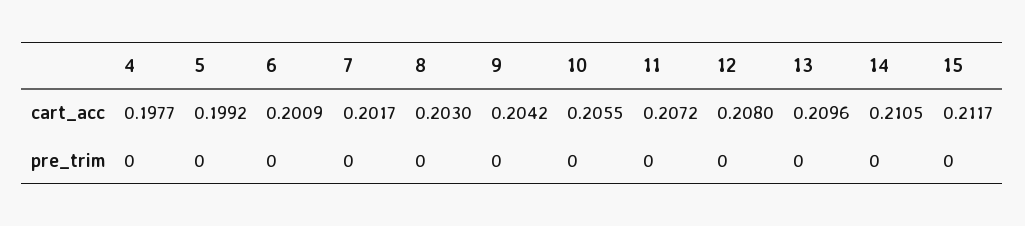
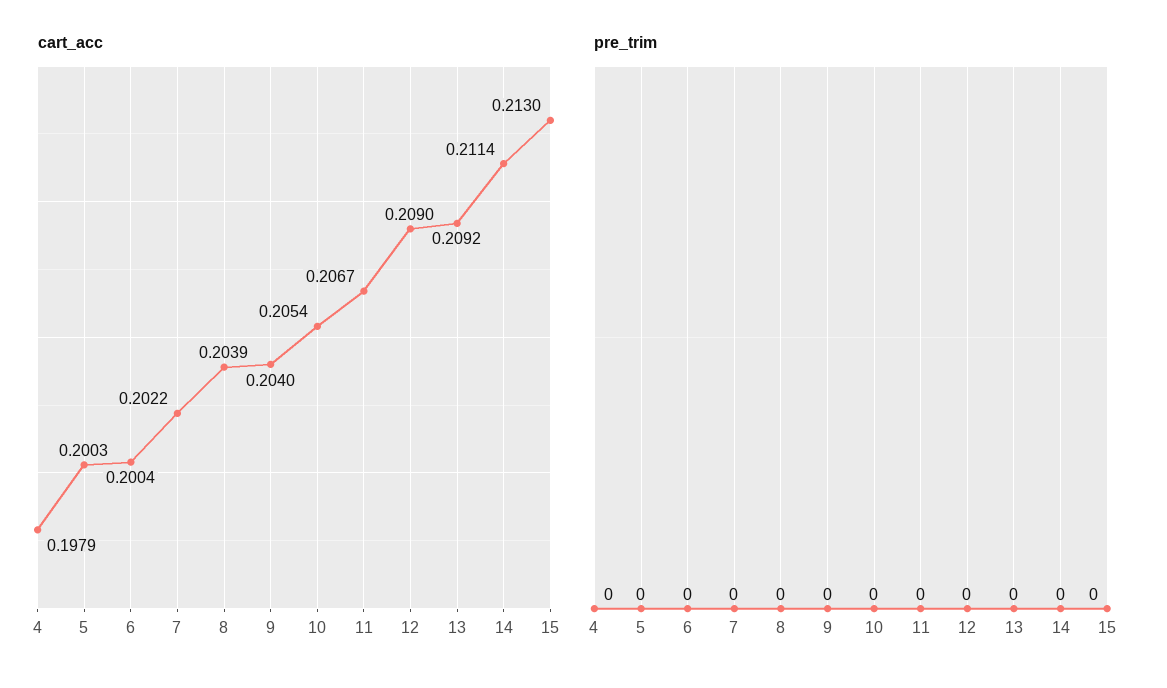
  {
    "cart_acc": {
-     "4": 0.1977,
+     "4": 0.1979,
-     "5": 0.1992,
+     "5": 0.2003,
-     "6": 0.2009,
+     "6": 0.2004,
-     "7": 0.2017,
+     "7": 0.2022,
-     "8": 0.203,
+     "8": 0.2039,
-     "9": 0.2042,
+     "9": 0.204,
-     "10": 0.2055,
+     "10": 0.2054,
-     "11": 0.2072,
+     "11": 0.2067,
-     "12": 0.208,
+     "12": 0.209,
-     "13": 0.2096,
+     "13": 0.2092,
-     "14": 0.2105,
+     "14": 0.2114,
-     "15": 0.2117
+     "15": 0.213
    },
    "pre_trim": {
      "4": 0,
      "5": 0,
      "6": 0,
      "7": 0,
      "8": 0,
      "9": 0,
      "10": 0,
      "11": 0,
      "12": 0,
      "13": 0,
      "14": 0,
      "15": 0
    }
  }

